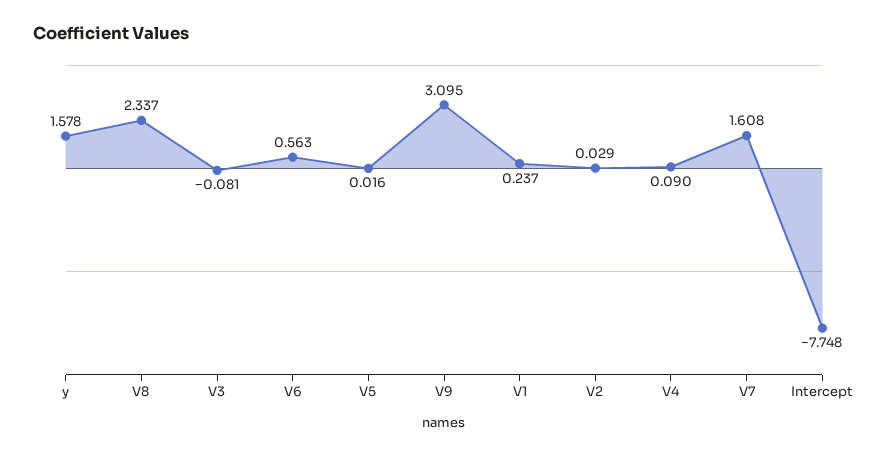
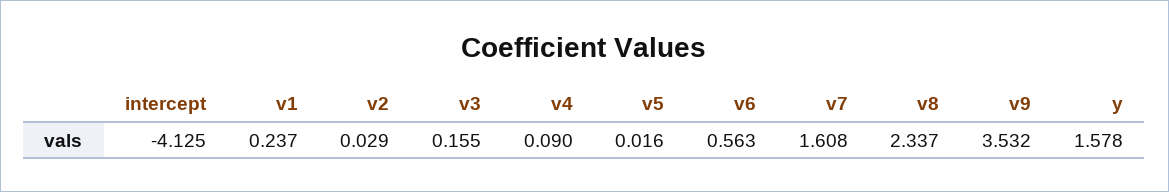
  {
    "y": 1.578,
    "V8": 2.337,
-   "V3": -0.081,
+   "V3": 0.155,
    "V6": 0.563,
    "V5": 0.016,
-   "V9": 3.095,
+   "V9": 3.532,
    "V1": 0.237,
    "V2": 0.029,
    "V4": 0.09,
    "V7": 1.608,
-   "Intercept": -7.748
+   "Intercept": -4.125
  }

